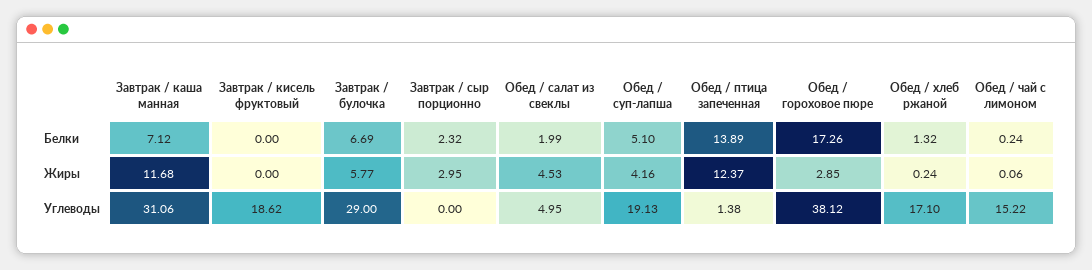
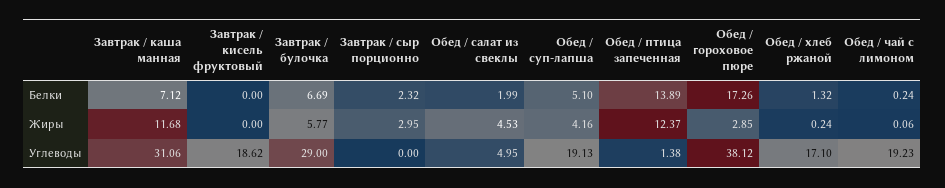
  {
    "Завтрак / каша манная": {
      "Белки": 7.12,
      "Жиры": 11.68,
      "Углеводы": 31.06
    },
    "Завтрак / кисель фруктовый": {
      "Белки": 0,
      "Жиры": 0,
      "Углеводы": 18.62
    },
    "Завтрак / булочка": {
      "Белки": 6.69,
      "Жиры": 5.77,
      "Углеводы": 29
    },
    "Завтрак / сыр порционно": {
      "Белки": 2.32,
      "Жиры": 2.95,
      "Углеводы": 0
    },
    "Обед / салат из свеклы": {
      "Белки": 1.99,
      "Жиры": 4.53,
      "Углеводы": 4.95
    },
    "Обед / суп-лапша": {
      "Белки": 5.1,
      "Жиры": 4.16,
      "Углеводы": 19.13
    },
    "Обед / птица запеченная": {
      "Белки": 13.89,
      "Жиры": 12.37,
      "Углеводы": 1.38
    },
    "Обед / гороховое пюре": {
      "Белки": 17.26,
      "Жиры": 2.85,
      "Углеводы": 38.12
    },
    "Обед / хлеб ржаной": {
      "Белки": 1.32,
      "Жиры": 0.24,
      "Углеводы": 17.1
    },
    "Обед / чай с лимоном": {
      "Белки": 0.24,
      "Жиры": 0.06,
-     "Углеводы": 15.22
+     "Углеводы": 19.23
    }
  }

